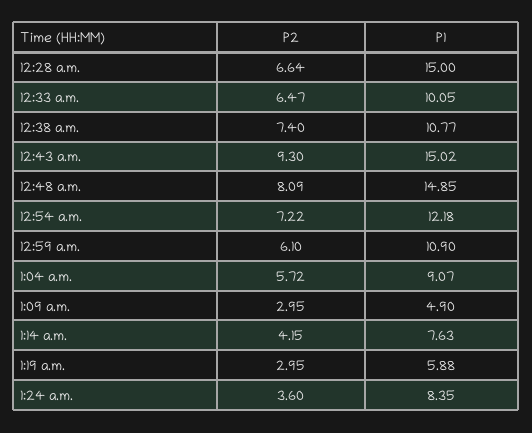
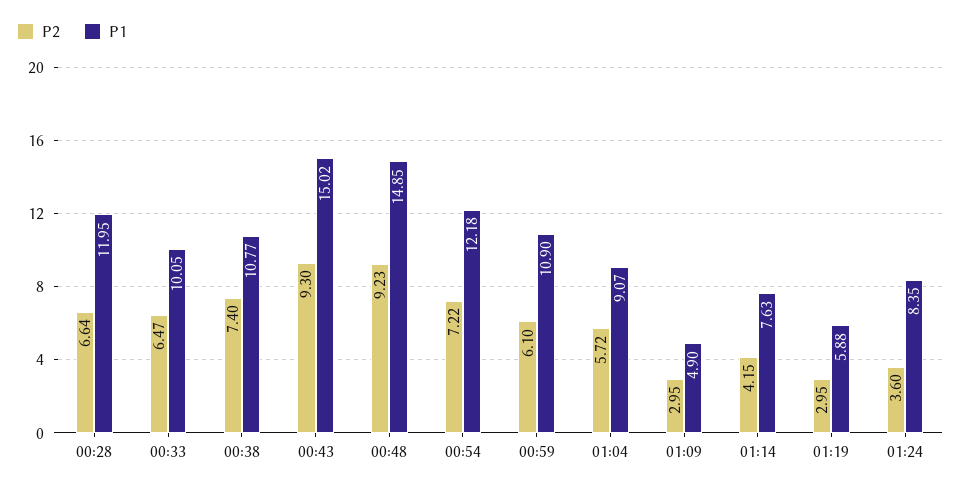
  {
    "P2": {
      "12:28 a.m.": 6.64,
      "12:33 a.m.": 6.47,
      "12:38 a.m.": 7.4,
      "12:43 a.m.": 9.3,
-     "12:48 a.m.": 8.09,
+     "12:48 a.m.": 9.23,
      "12:54 a.m.": 7.22,
      "12:59 a.m.": 6.1,
      "1:04 a.m.": 5.72,
      "1:09 a.m.": 2.95,
      "1:14 a.m.": 4.15,
      "1:19 a.m.": 2.95,
      "1:24 a.m.": 3.6
    },
    "P1": {
-     "12:28 a.m.": 15,
+     "12:28 a.m.": 11.95,
      "12:33 a.m.": 10.05,
      "12:38 a.m.": 10.77,
      "12:43 a.m.": 15.02,
      "12:48 a.m.": 14.85,
      "12:54 a.m.": 12.18,
      "12:59 a.m.": 10.9,
      "1:04 a.m.": 9.07,
      "1:09 a.m.": 4.9,
      "1:14 a.m.": 7.63,
      "1:19 a.m.": 5.88,
      "1:24 a.m.": 8.35
    }
  }

